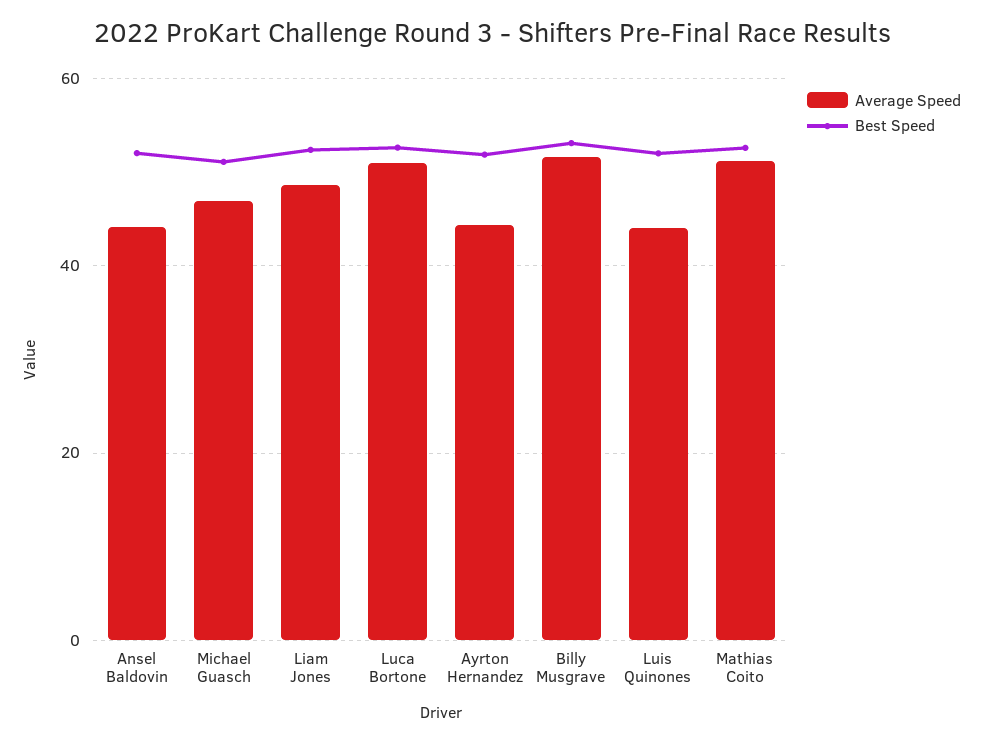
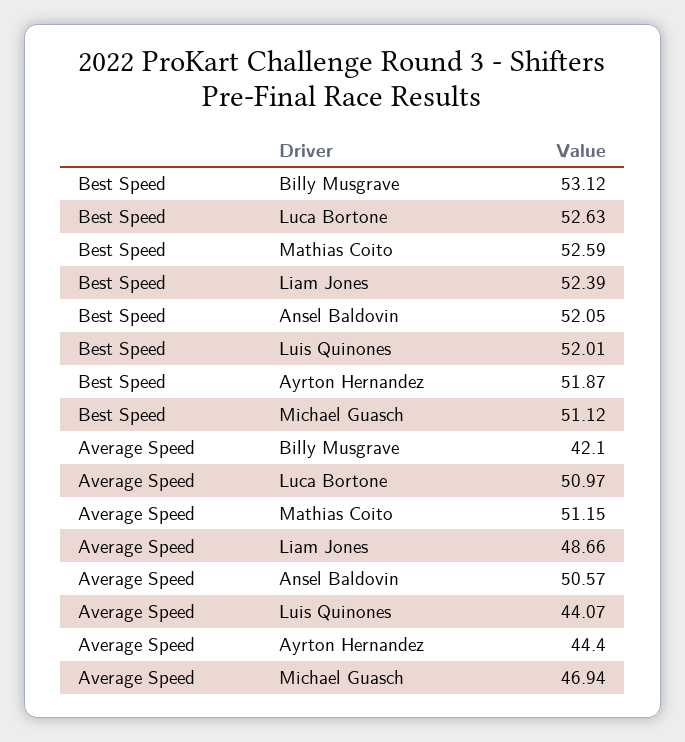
  {
    "Average Speed": {
-     "Ansel Baldovin": 44,
+     "Ansel Baldovin": 50.57,
      "Michael Guasch": 46.94,
      "Liam Jones": 48.66,
      "Luca Bortone": 50.97,
      "Ayrton Hernandez": 44.4,
-     "Billy Musgrave": 52,
+     "Billy Musgrave": 42.1,
      "Luis Quinones": 44.07,
      "Mathias Coito": 51.15
    },
    "Best Speed": {
      "Ansel Baldovin": 52.05,
      "Michael Guasch": 51.12,
      "Liam Jones": 52.39,
      "Luca Bortone": 52.63,
      "Ayrton Hernandez": 51.87,
      "Billy Musgrave": 53.12,
      "Luis Quinones": 52.01,
      "Mathias Coito": 52.59
    }
  }

